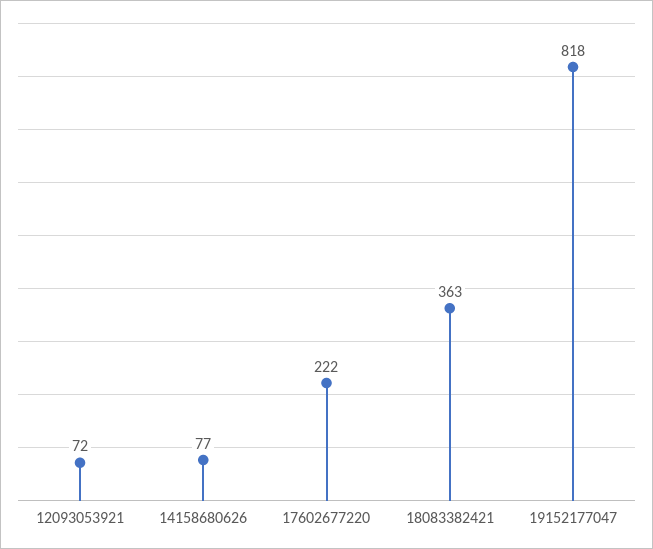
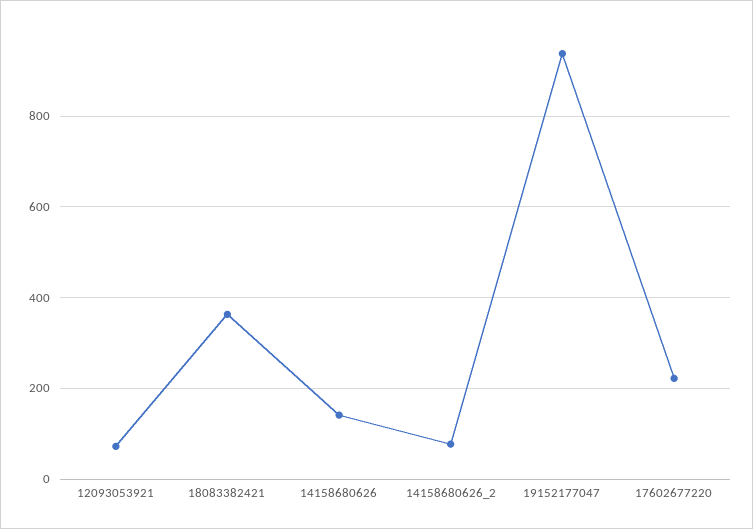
  {
    "12093053921": 72,
-   "14158680626": 77,
+   "14158680626": 140,
    "17602677220": 222,
    "18083382421": 363,
-   "19152177047": 818
+   "19152177047": 940,
+   "14158680626_2": 80
  }

